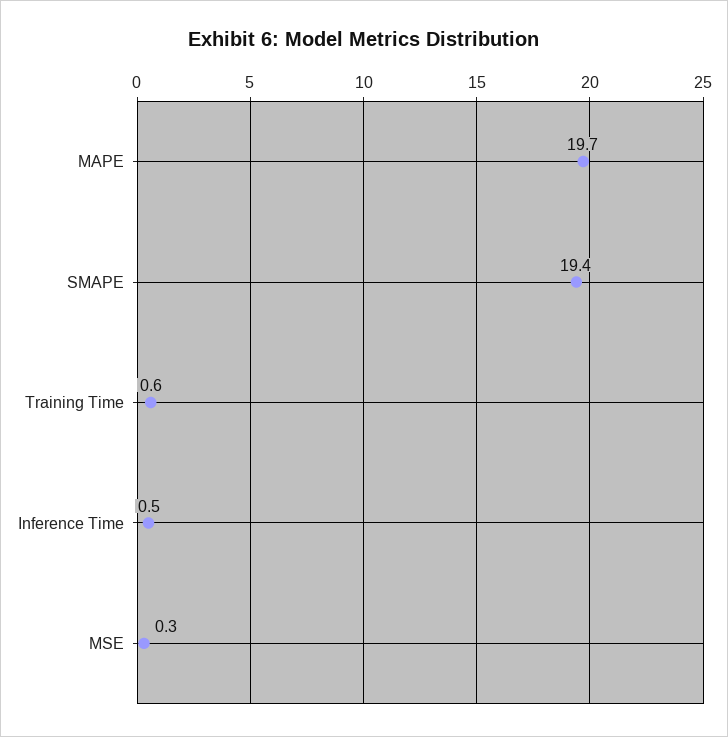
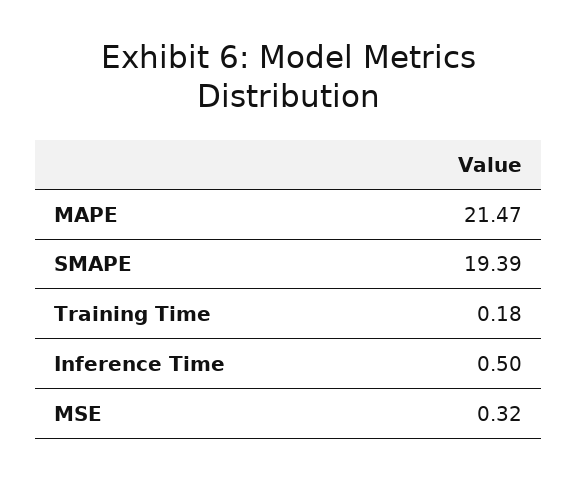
  {
-   "MAPE": 19.7,
+   "MAPE": 21.47,
    "SMAPE": 19.39,
-   "Training Time": 0.6,
+   "Training Time": 0.18,
    "Inference Time": 0.5,
    "MSE": 0.32
  }

